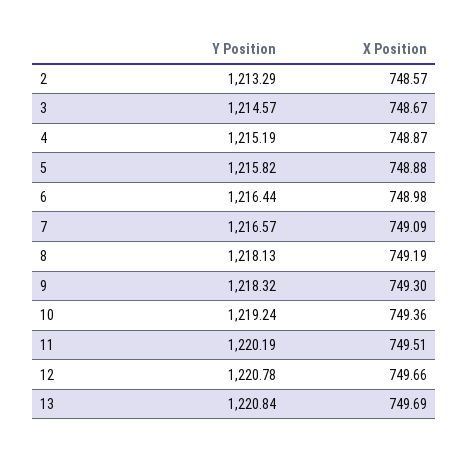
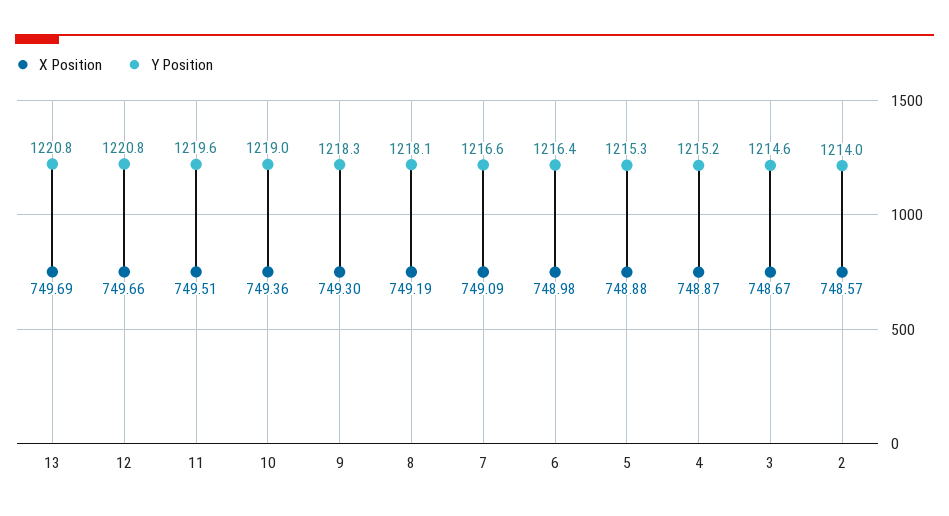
  {
    "Y Position": {
-     "2": 1213.29,
+     "2": 1214,
      "3": 1214.57,
      "4": 1215.19,
-     "5": 1215.82,
+     "5": 1215.3,
      "6": 1216.44,
      "7": 1216.57,
      "8": 1218.13,
      "9": 1218.32,
-     "10": 1219.24,
+     "10": 1219,
-     "11": 1220.19,
+     "11": 1219.6,
      "12": 1220.78,
      "13": 1220.84
    },
    "X Position": {
      "2": 748.57,
      "3": 748.67,
      "4": 748.87,
      "5": 748.88,
      "6": 748.98,
      "7": 749.09,
      "8": 749.19,
      "9": 749.3,
      "10": 749.36,
      "11": 749.51,
      "12": 749.66,
      "13": 749.69
    }
  }

